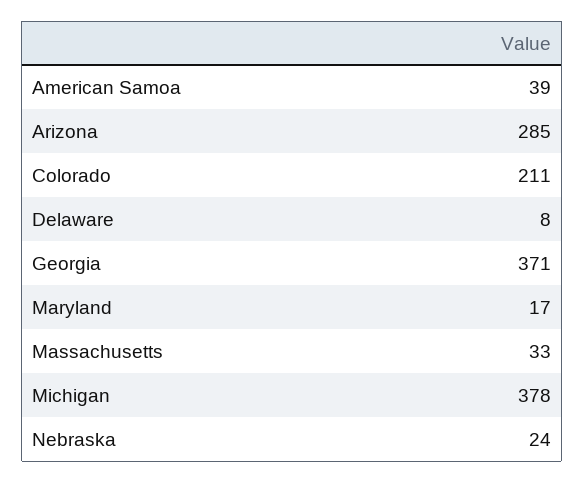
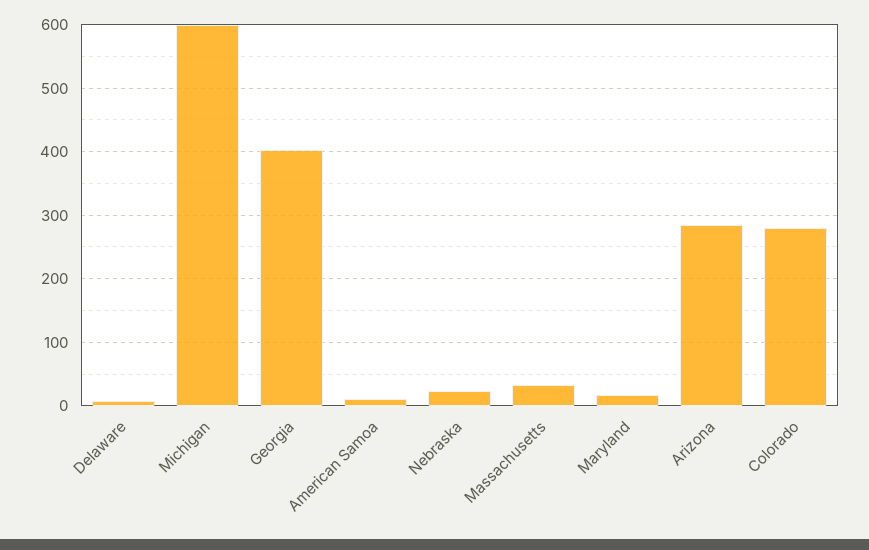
  {
-   "American Samoa": 39,
+   "American Samoa": 10,
    "Arizona": 285,
-   "Colorado": 211,
+   "Colorado": 280,
    "Delaware": 8,
-   "Georgia": 371,
+   "Georgia": 400,
    "Maryland": 17,
    "Massachusetts": 33,
-   "Michigan": 378,
+   "Michigan": 600,
    "Nebraska": 24
  }

